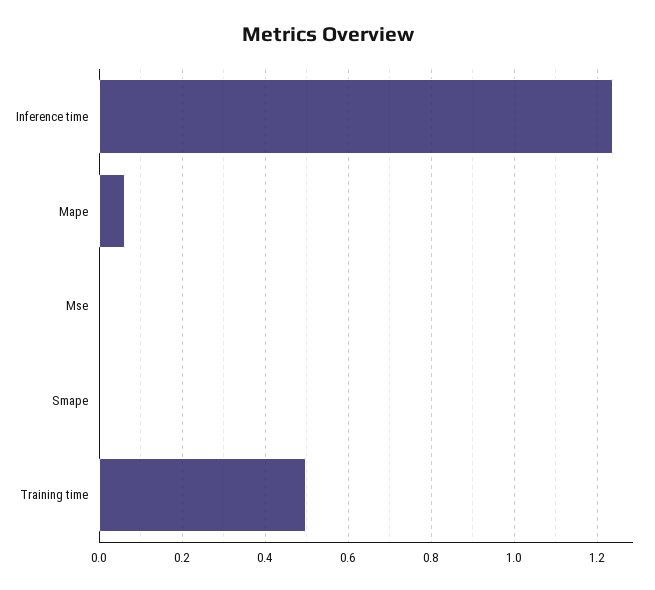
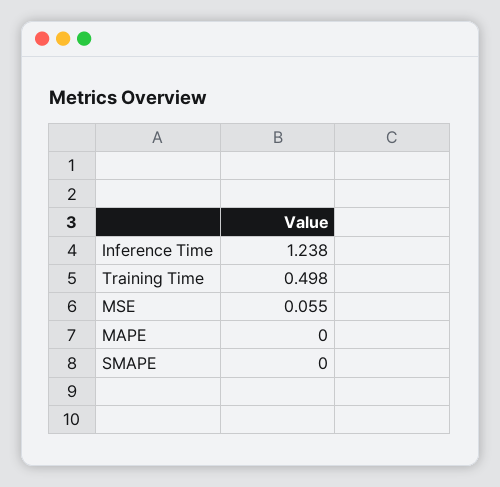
  {
    "Inference time": 1.238,
-   "Mape": 0.06,
+   "Mape": 0,
-   "Mse": 0,
+   "Mse": 0.055,
    "Smape": 0,
    "Training time": 0.498
  }

